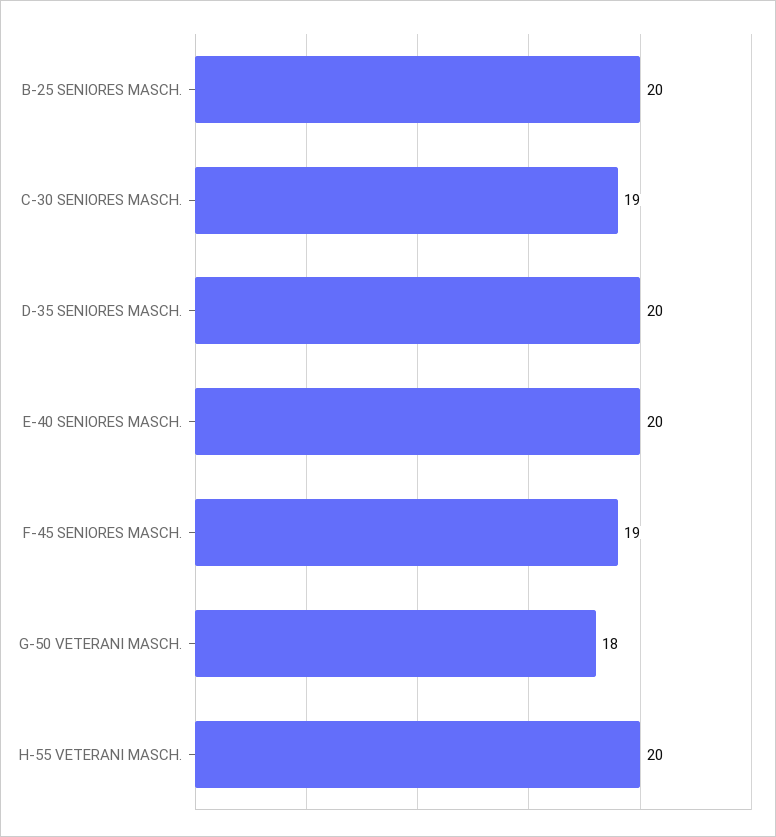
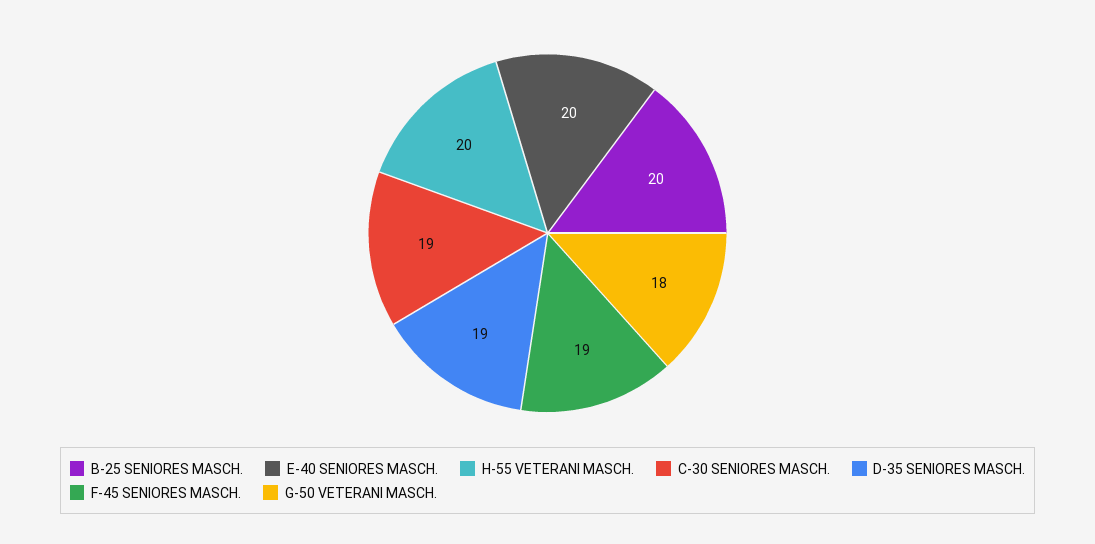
  {
    "B-25 SENIORES MASCH.": 20,
    "C-30 SENIORES MASCH.": 19,
-   "D-35 SENIORES MASCH.": 20,
+   "D-35 SENIORES MASCH.": 19,
    "E-40 SENIORES MASCH.": 20,
    "F-45 SENIORES MASCH.": 19,
    "G-50 VETERANI MASCH.": 18,
    "H-55 VETERANI MASCH.": 20
  }

